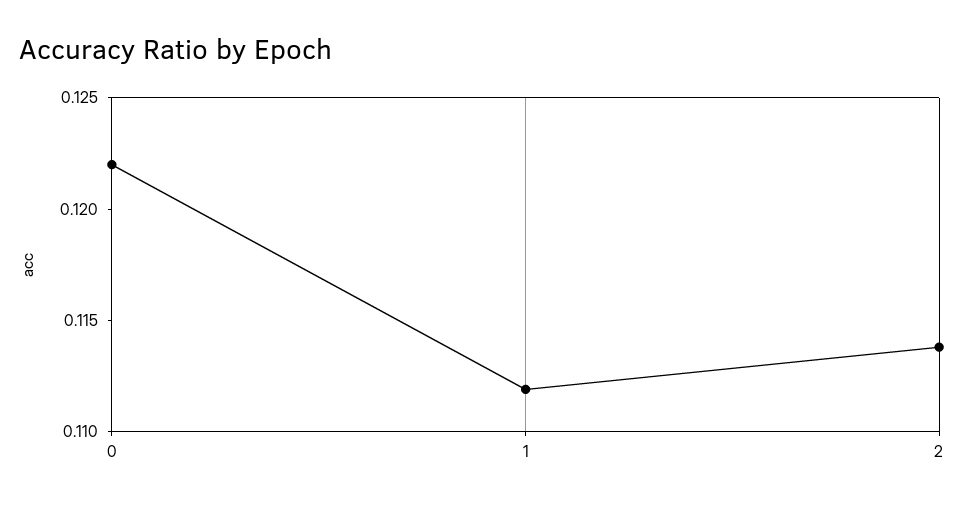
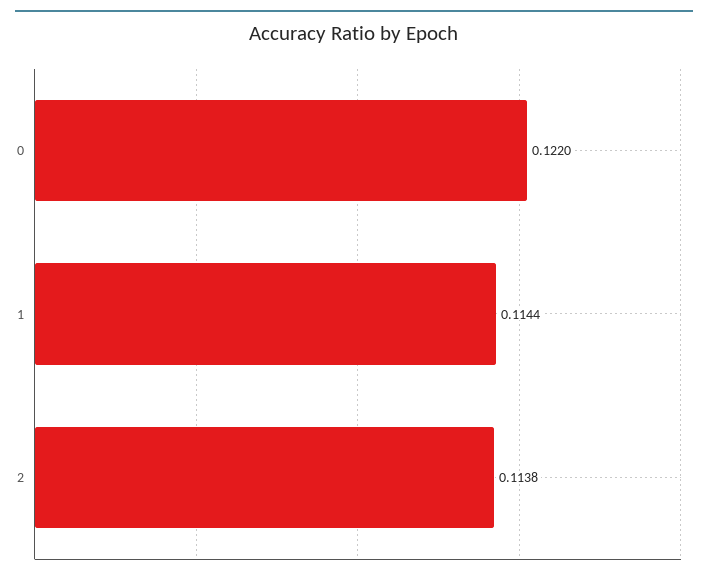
  {
    "0": 0.122,
-   "1": 0.112,
+   "1": 0.1144,
    "2": 0.1138
  }

